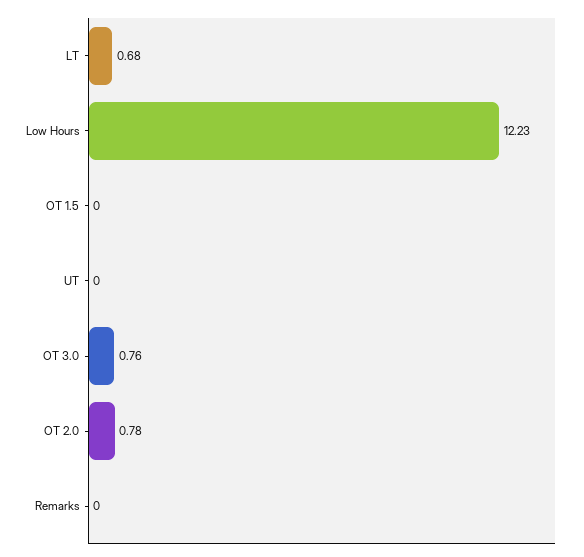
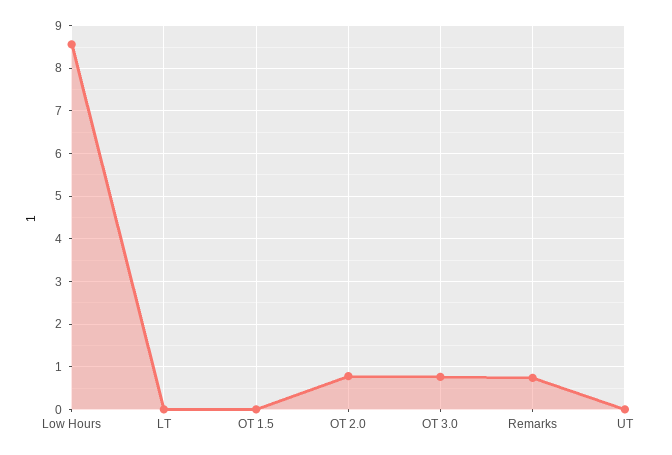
  {
-   "LT": 0.68,
+   "LT": 0,
-   "Low Hours": 12.23,
+   "Low Hours": 8.6,
    "OT 1.5": 0,
    "UT": 0,
    "OT 3.0": 0.76,
    "OT 2.0": 0.78,
-   "Remarks": 0
+   "Remarks": 0.8
  }

